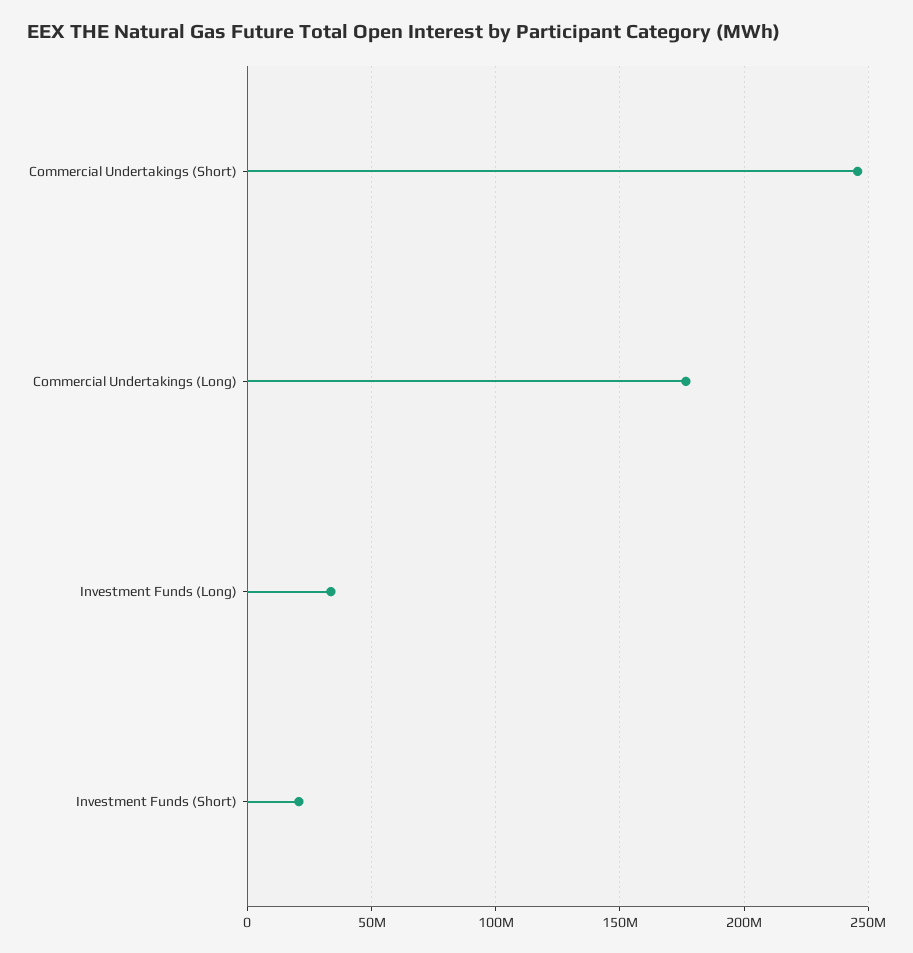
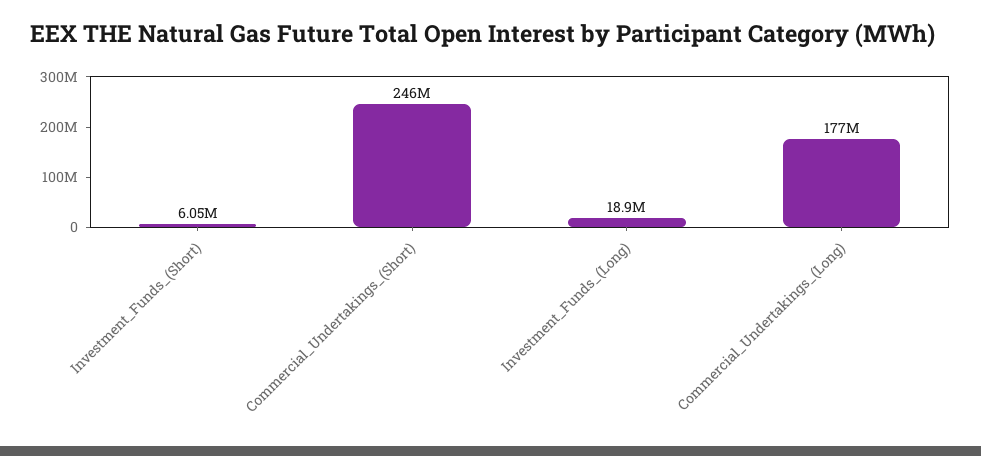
  {
    "Commercial Undertakings (Short)": 246000000,
    "Commercial Undertakings (Long)": 177000000,
-   "Investment Funds (Long)": 35000000,
+   "Investment Funds (Long)": 18900000,
-   "Investment Funds (Short)": 20000000
+   "Investment Funds (Short)": 6050000
  }

